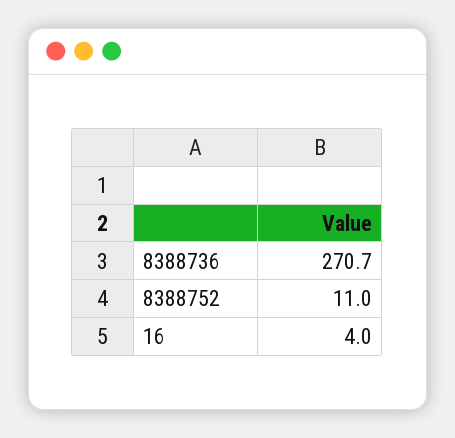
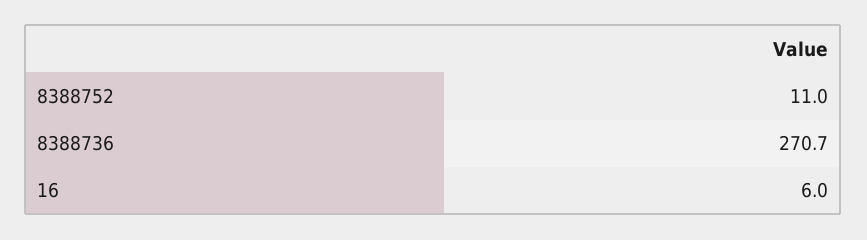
  {
    "8388736": 270.7,
    "8388752": 11,
-   "16": 4
+   "16": 6
  }

